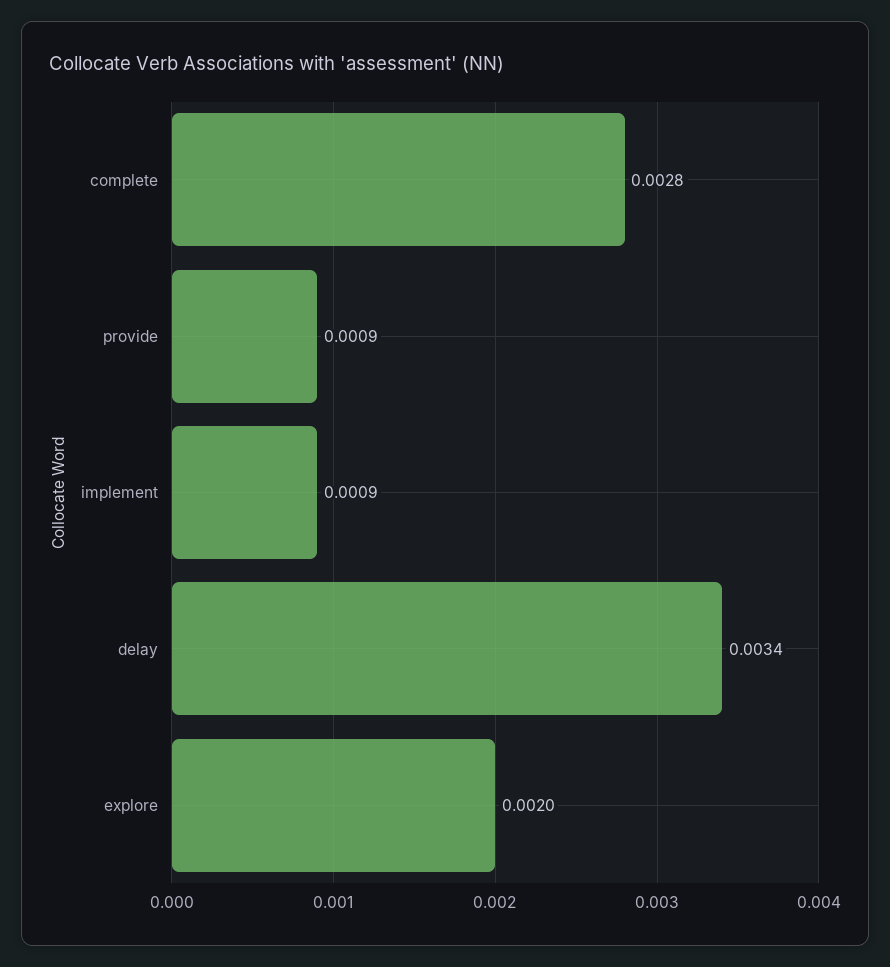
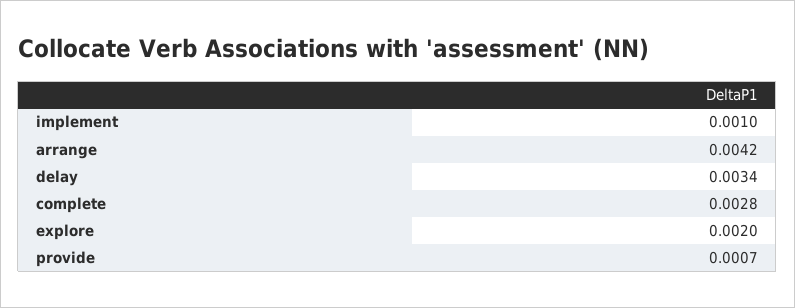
  {
    "complete": 0.0028,
-   "provide": 0.0009,
+   "provide": 0.0007,
-   "implement": 0.0009,
+   "implement": 0.001,
    "delay": 0.0034,
-   "explore": 0.002
+   "explore": 0.002,
+   "arrange": 0.0042
  }

